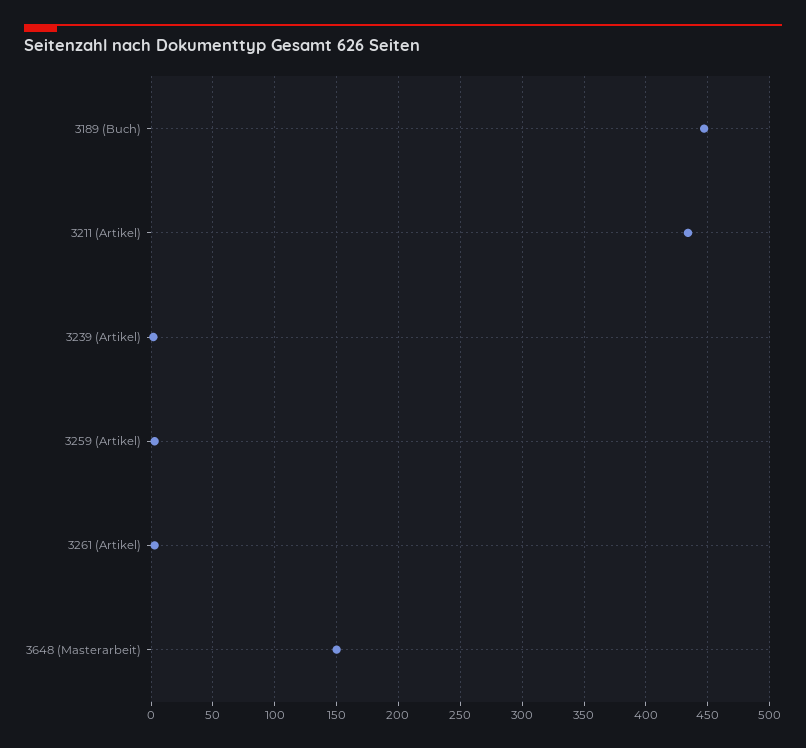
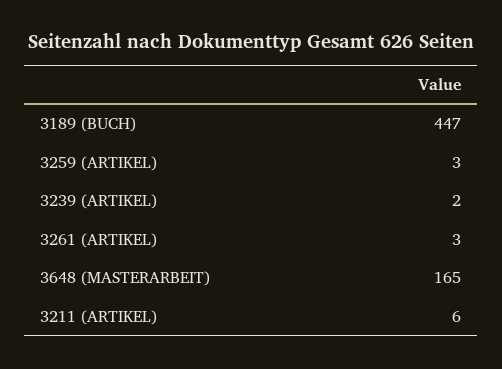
  {
    "3189 (Buch)": 447,
-   "3211 (Artikel)": 435,
+   "3211 (Artikel)": 6,
    "3239 (Artikel)": 2,
    "3259 (Artikel)": 3,
    "3261 (Artikel)": 3,
-   "3648 (Masterarbeit)": 150
+   "3648 (Masterarbeit)": 165
  }

